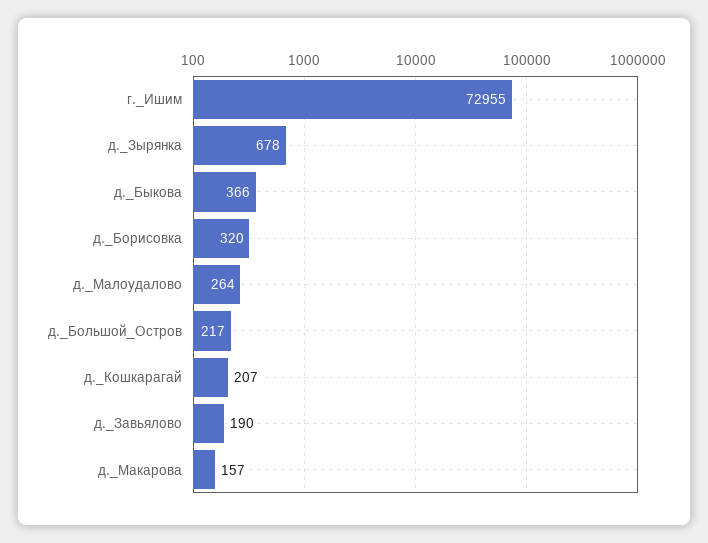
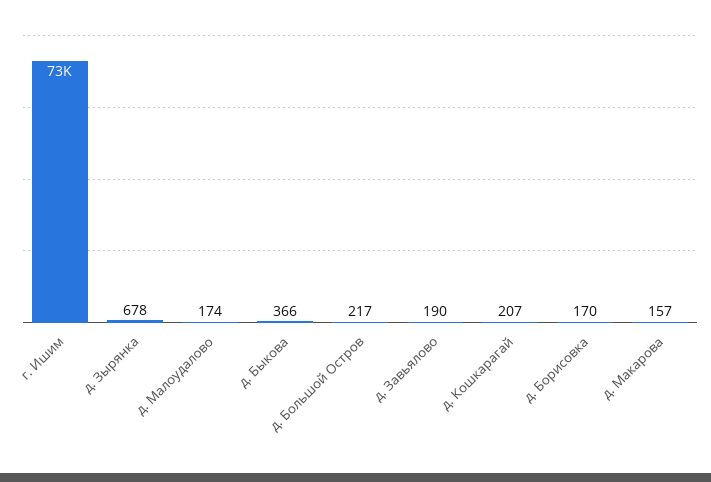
  {
    "г._Ишим": 72955,
    "д._Зырянка": 678,
    "д._Быкова": 366,
-   "д._Борисовка": 320,
+   "д._Борисовка": 170,
-   "д._Малоудалово": 264,
+   "д._Малоудалово": 174,
    "д._Большой_Остров": 217,
    "д._Кошкарагай": 207,
    "д._Завьялово": 190,
    "д._Макарова": 157
  }

